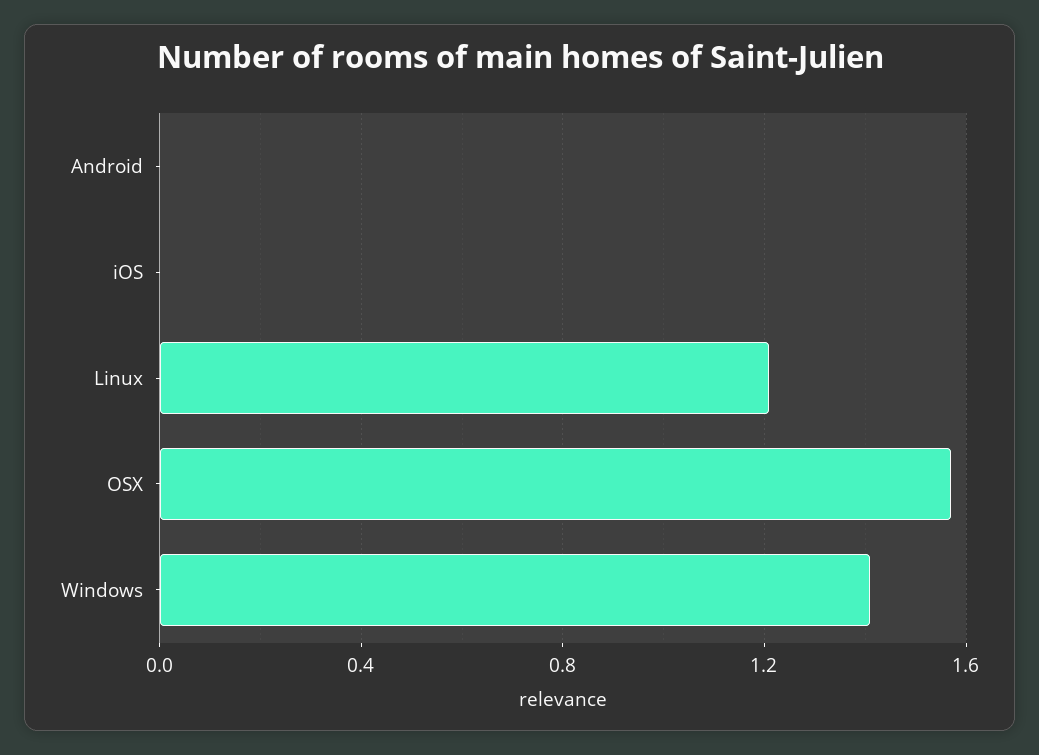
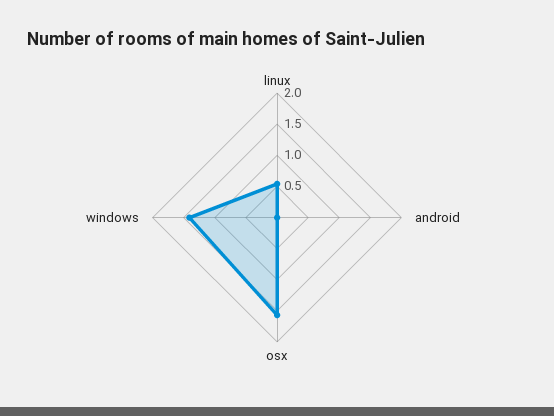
  {
    "Android": 0,
-   "iOS": 0,
-   "Linux": 1.2,
+   "Linux": 0.5,
    "OSX": 1.55,
    "Windows": 1.4
  }

